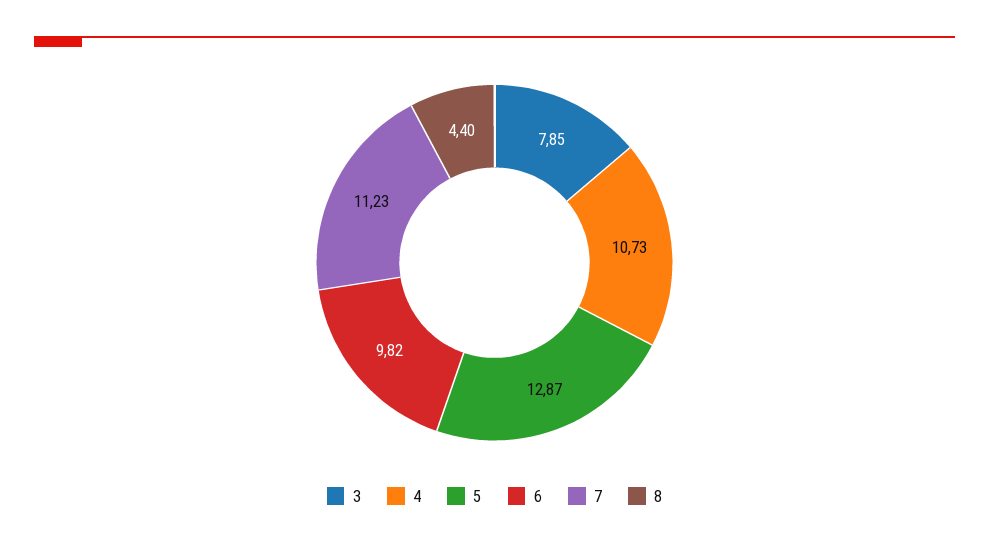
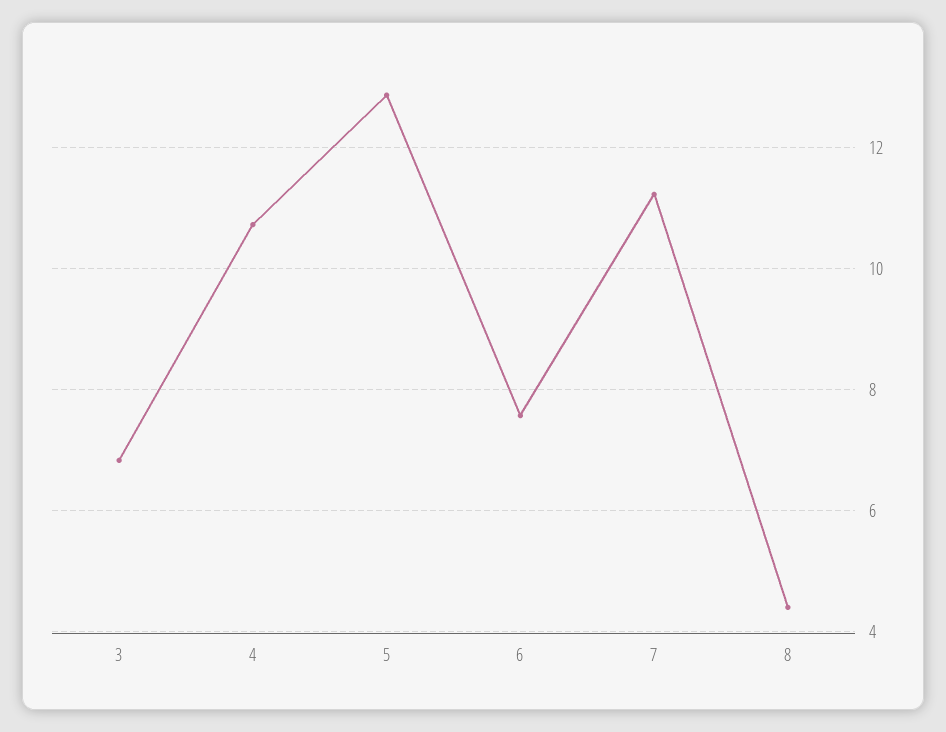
  {
-   "3": 7.85,
+   "3": 6.8,
    "4": 10.73,
    "5": 12.87,
-   "6": 9.82,
+   "6": 7.6,
    "7": 11.23,
    "8": 4.4
  }

